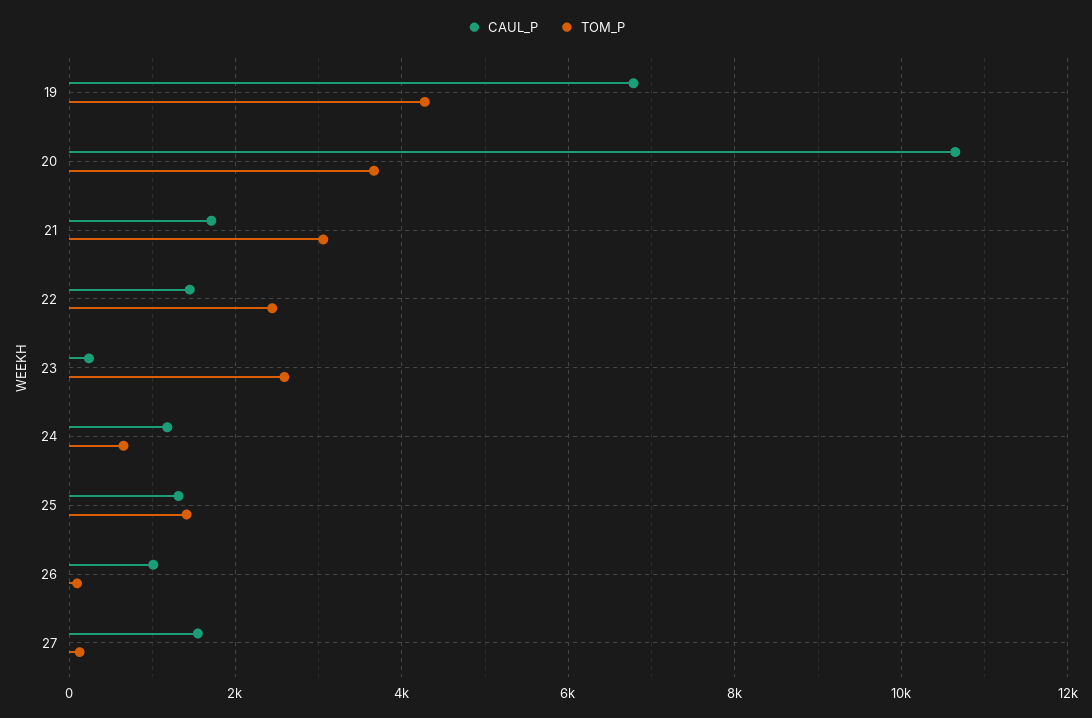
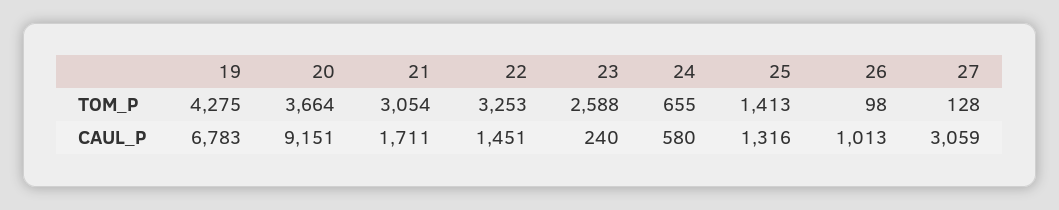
  {
    "CAUL_P": {
      "19": 6783,
-     "20": 10600,
+     "20": 9151,
      "21": 1711,
      "22": 1451,
      "23": 240,
-     "24": 1200,
+     "24": 580,
      "25": 1316,
      "26": 1013,
-     "27": 1600
+     "27": 3059
    },
    "TOM_P": {
      "19": 4275,
      "20": 3664,
      "21": 3054,
-     "22": 2400,
+     "22": 3253,
      "23": 2588,
      "24": 655,
      "25": 1413,
      "26": 98,
      "27": 128
    }
  }

